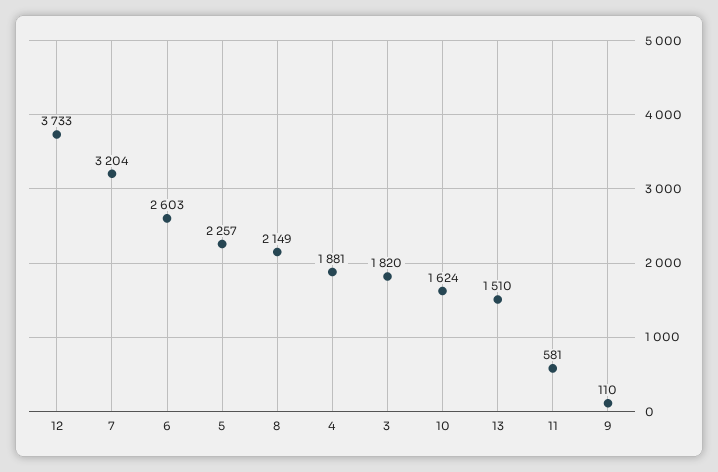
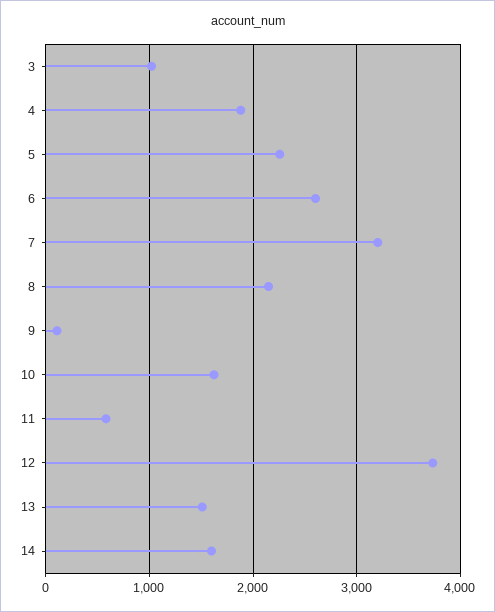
  {
    "12": 3733,
    "7": 3204,
    "6": 2603,
    "5": 2257,
    "8": 2149,
    "4": 1881,
-   "3": 1820,
+   "3": 1000,
    "10": 1624,
    "13": 1510,
    "11": 581,
-   "9": 110
+   "9": 110,
+   "14": 1600
  }

